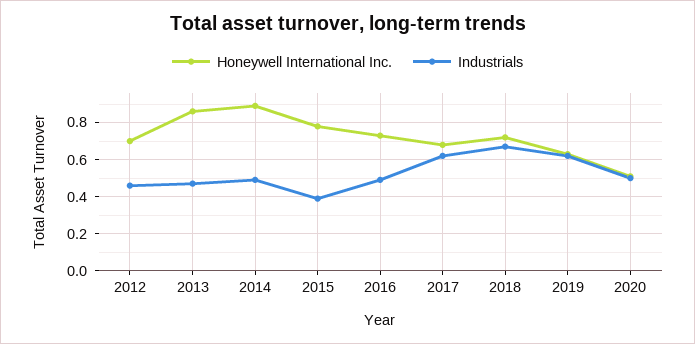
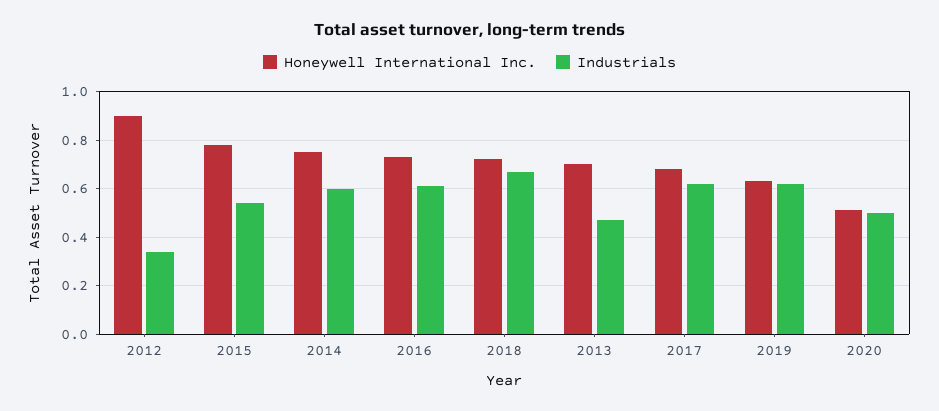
  {
    "Honeywell International Inc.": {
-     "2012": 0.7,
+     "2012": 0.9,
-     "2013": 0.85,
+     "2013": 0.7,
-     "2014": 0.9,
+     "2014": 0.75,
      "2015": 0.8,
      "2016": 0.75,
      "2017": 0.7,
      "2018": 0.7,
      "2019": 0.65,
      "2020": 0.5
    },
    "Industrials": {
-     "2012": 0.45,
+     "2012": 0.35,
      "2013": 0.45,
-     "2014": 0.5,
+     "2014": 0.6,
-     "2015": 0.4,
+     "2015": 0.55,
-     "2016": 0.5,
+     "2016": 0.6,
      "2017": 0.6,
      "2018": 0.65,
      "2019": 0.6,
      "2020": 0.5
    }
  }

